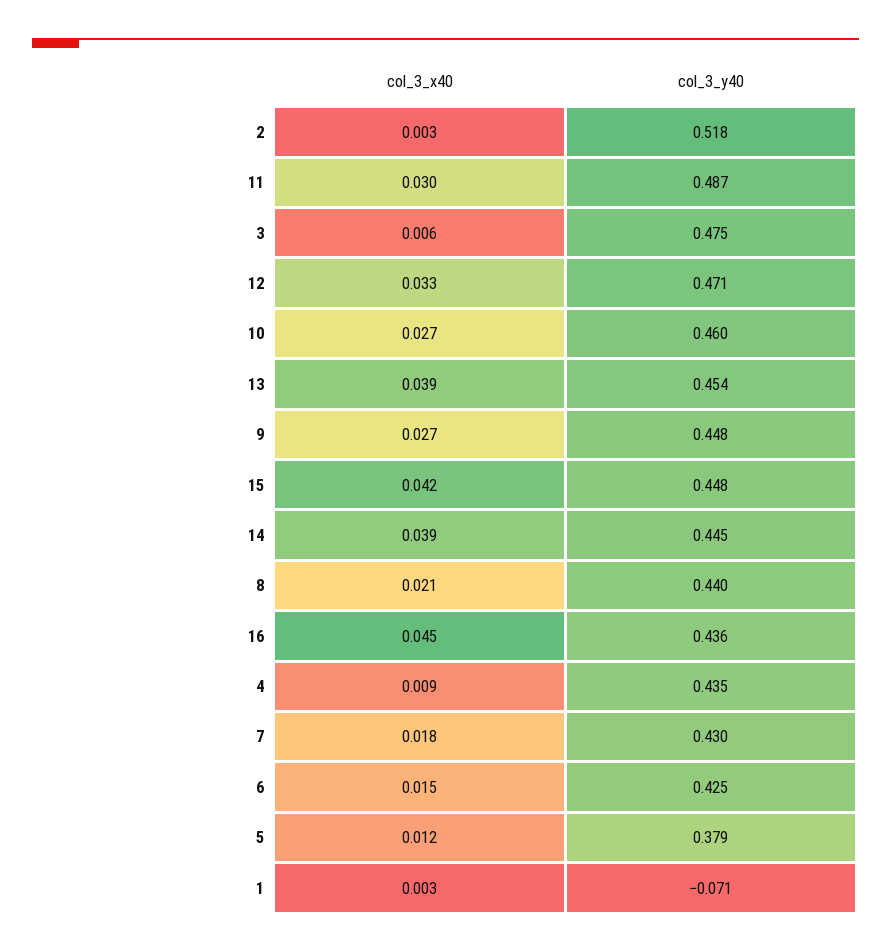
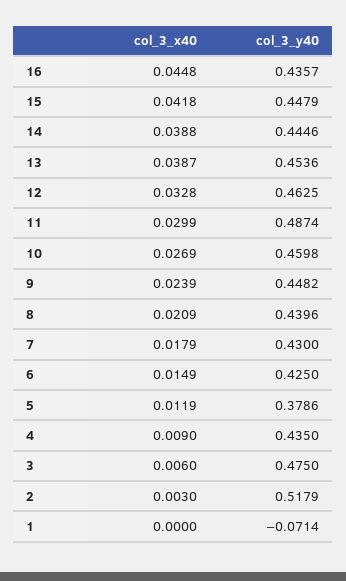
  {
    "col_3_x40": {
      "2": 0.003,
      "11": 0.0299,
      "3": 0.006,
      "12": 0.0328,
      "10": 0.0269,
      "13": 0.0387,
-     "9": 0.027,
+     "9": 0.0239,
      "15": 0.0418,
      "14": 0.0388,
      "8": 0.0209,
      "16": 0.0448,
      "4": 0.009,
      "7": 0.0179,
      "6": 0.0149,
      "5": 0.0119,
-     "1": 0.003
+     "1": 0
    },
    "col_3_y40": {
      "2": 0.5179,
      "11": 0.4874,
      "3": 0.475,
-     "12": 0.471,
+     "12": 0.4625,
      "10": 0.4598,
      "13": 0.4536,
      "9": 0.4482,
      "15": 0.4479,
      "14": 0.4446,
      "8": 0.4396,
      "16": 0.4357,
      "4": 0.435,
      "7": 0.43,
      "6": 0.425,
      "5": 0.3786,
      "1": -0.0714
    }
  }

